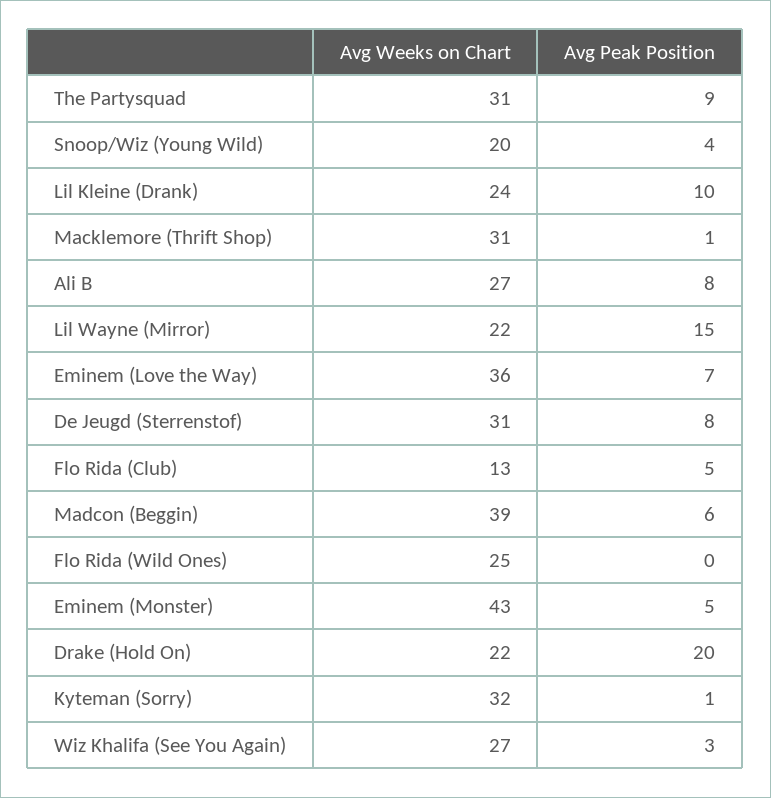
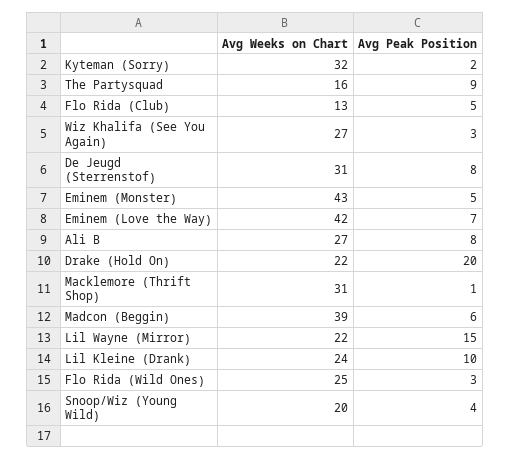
  {
    "Avg Weeks on Chart": {
-     "The Partysquad": 31,
+     "The Partysquad": 16,
      "Snoop/Wiz (Young Wild)": 20,
      "Lil Kleine (Drank)": 24,
      "Macklemore (Thrift Shop)": 31,
      "Ali B": 27,
      "Lil Wayne (Mirror)": 22,
-     "Eminem (Love the Way)": 36,
+     "Eminem (Love the Way)": 42,
      "De Jeugd (Sterrenstof)": 31,
      "Flo Rida (Club)": 13,
      "Madcon (Beggin)": 39,
      "Flo Rida (Wild Ones)": 25,
      "Eminem (Monster)": 43,
      "Drake (Hold On)": 22,
      "Kyteman (Sorry)": 32,
      "Wiz Khalifa (See You Again)": 27
    },
    "Avg Peak Position": {
      "The Partysquad": 9,
      "Snoop/Wiz (Young Wild)": 4,
      "Lil Kleine (Drank)": 10,
      "Macklemore (Thrift Shop)": 1,
      "Ali B": 8,
      "Lil Wayne (Mirror)": 15,
      "Eminem (Love the Way)": 7,
      "De Jeugd (Sterrenstof)": 8,
      "Flo Rida (Club)": 5,
      "Madcon (Beggin)": 6,
-     "Flo Rida (Wild Ones)": 0,
+     "Flo Rida (Wild Ones)": 3,
      "Eminem (Monster)": 5,
      "Drake (Hold On)": 20,
-     "Kyteman (Sorry)": 1,
+     "Kyteman (Sorry)": 2,
      "Wiz Khalifa (See You Again)": 3
    }
  }

